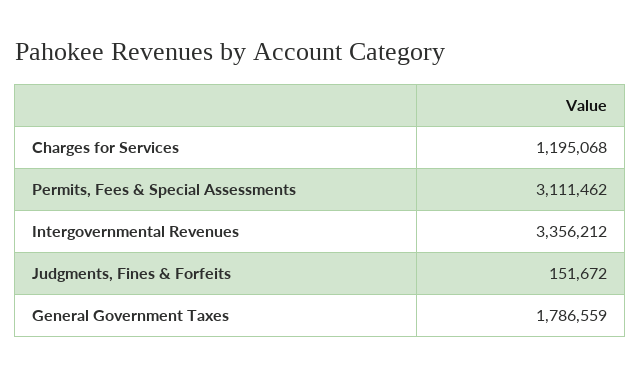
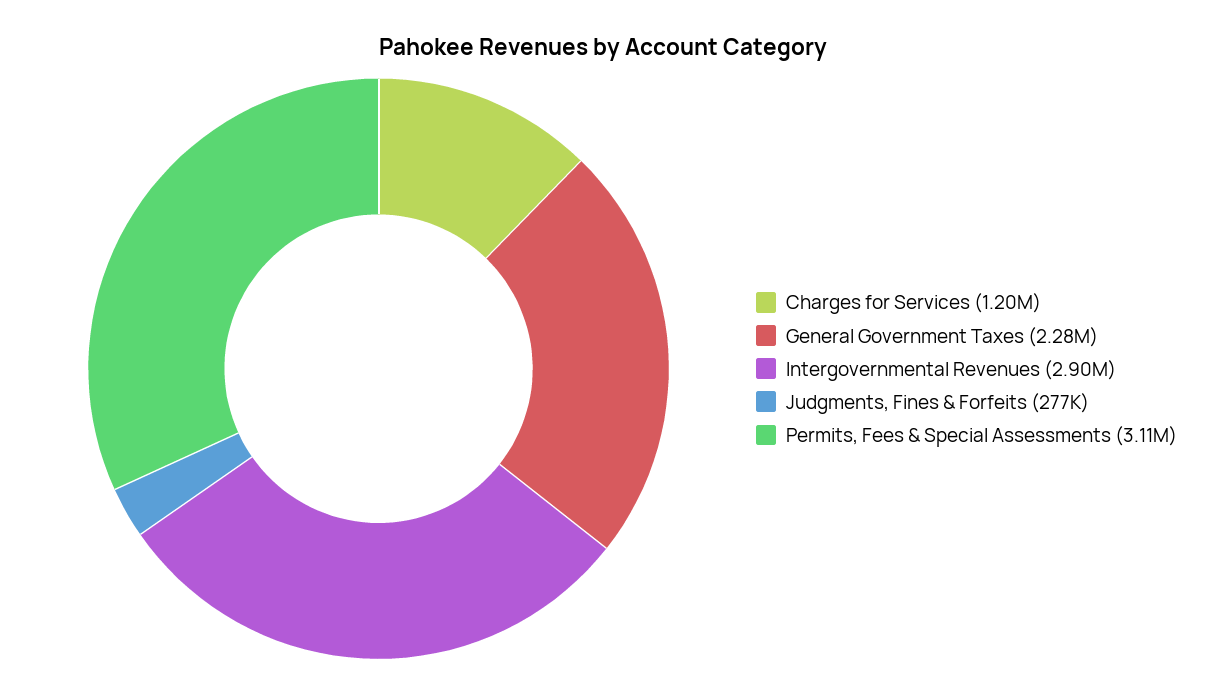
  {
    "Charges for Services": 1195068,
    "Permits, Fees & Special Assessments": 3111462,
-   "Intergovernmental Revenues": 3356212,
+   "Intergovernmental Revenues": 2900000,
-   "Judgments, Fines & Forfeits": 151672,
+   "Judgments, Fines & Forfeits": 277000,
-   "General Government Taxes": 1786559
+   "General Government Taxes": 2280000
  }

